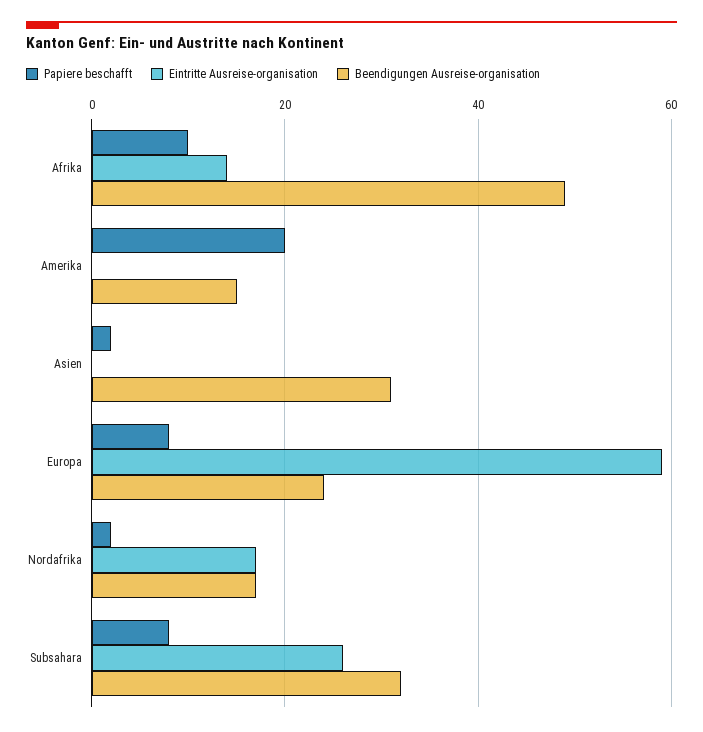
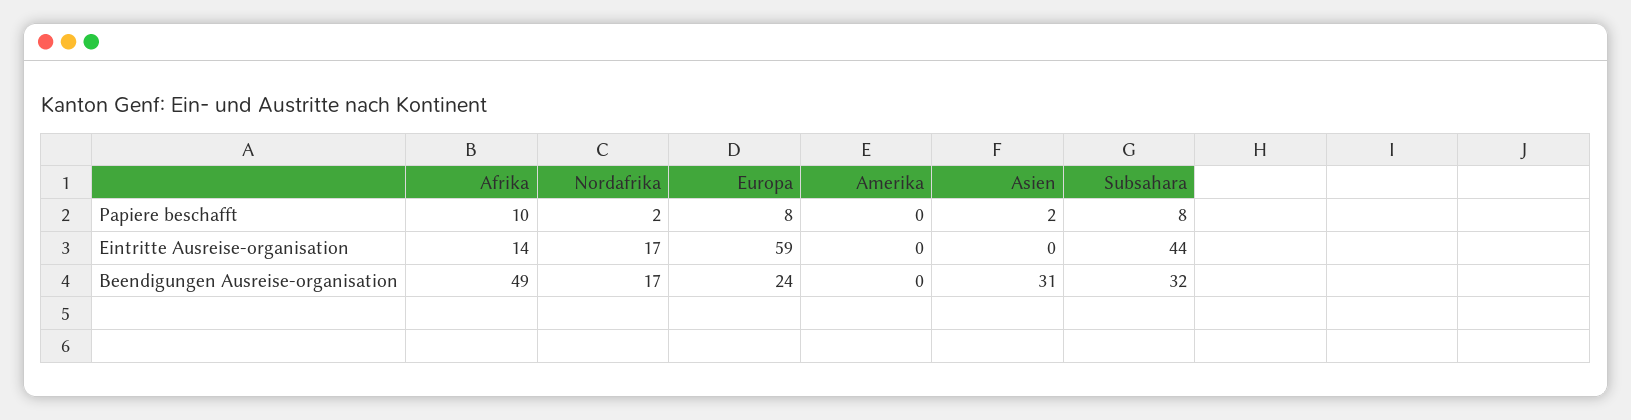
  {
    "Papiere beschafft": {
      "Afrika": 10,
-     "Amerika": 20,
+     "Amerika": 0,
      "Asien": 2,
      "Europa": 8,
      "Nordafrika": 2,
      "Subsahara": 8
    },
    "Eintritte Ausreise-organisation": {
      "Afrika": 14,
      "Amerika": 0,
      "Asien": 0,
      "Europa": 59,
      "Nordafrika": 17,
-     "Subsahara": 25
+     "Subsahara": 44
    },
    "Beendigungen Ausreise-organisation": {
      "Afrika": 49,
-     "Amerika": 15,
+     "Amerika": 0,
      "Asien": 31,
      "Europa": 24,
      "Nordafrika": 17,
      "Subsahara": 32
    }
  }

